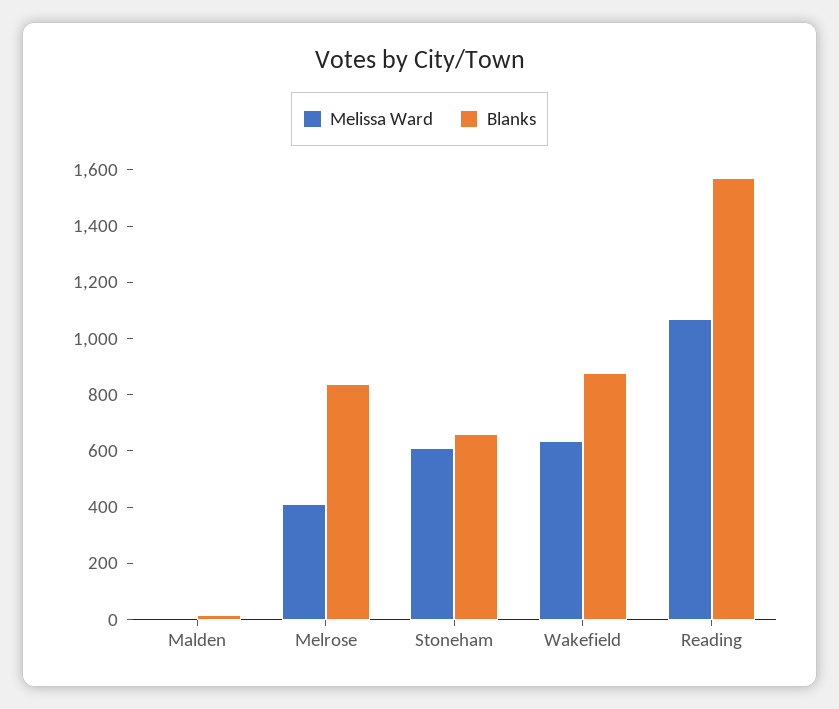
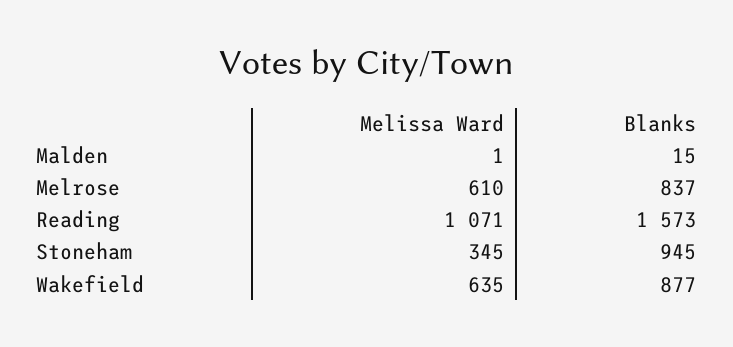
  {
    "Melissa Ward": {
      "Malden": 1,
-     "Melrose": 400,
+     "Melrose": 610,
-     "Stoneham": 600,
+     "Stoneham": 345,
      "Wakefield": 635,
      "Reading": 1071
    },
    "Blanks": {
      "Malden": 15,
      "Melrose": 837,
-     "Stoneham": 650,
+     "Stoneham": 945,
      "Wakefield": 877,
      "Reading": 1573
    }
  }

